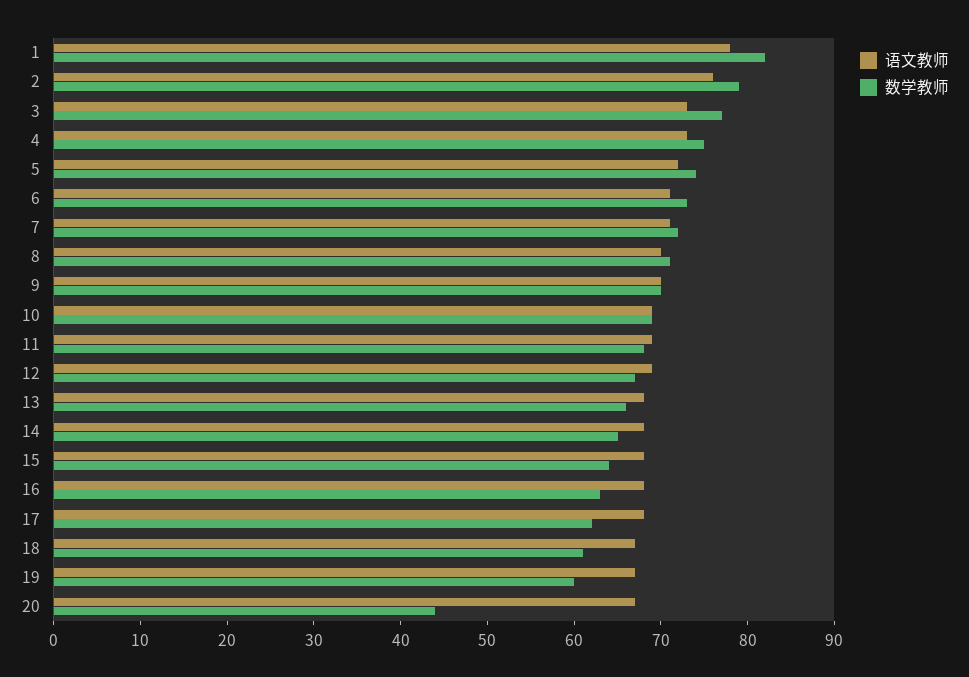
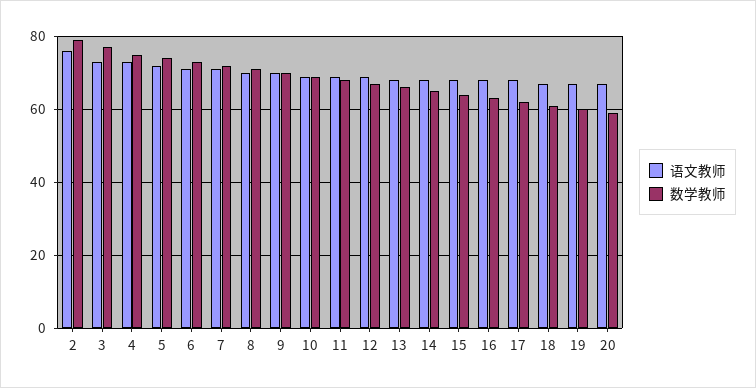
  {
    "语文教师": {
-     "1": 78,
      "2": 76,
      "3": 73,
      "4": 73,
      "5": 72,
      "6": 71,
      "7": 71,
      "8": 70,
      "9": 70,
      "10": 69,
      "11": 69,
      "12": 69,
      "13": 68,
      "14": 68,
      "15": 68,
      "16": 68,
      "17": 68,
      "18": 67,
      "19": 67,
      "20": 67
    },
    "数学教师": {
-     "1": 82,
      "2": 79,
      "3": 77,
      "4": 75,
      "5": 74,
      "6": 73,
      "7": 72,
      "8": 71,
      "9": 70,
      "10": 69,
      "11": 68,
      "12": 67,
      "13": 66,
      "14": 65,
      "15": 64,
      "16": 63,
      "17": 62,
      "18": 61,
      "19": 60,
-     "20": 44
+     "20": 60
    }
  }

